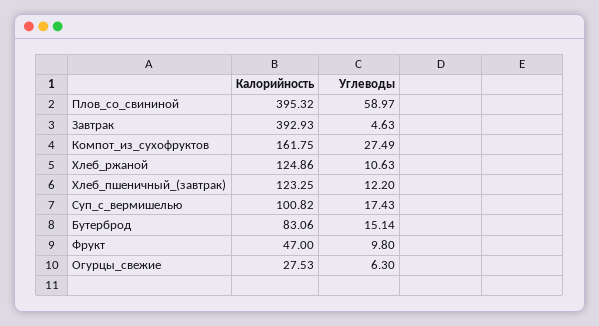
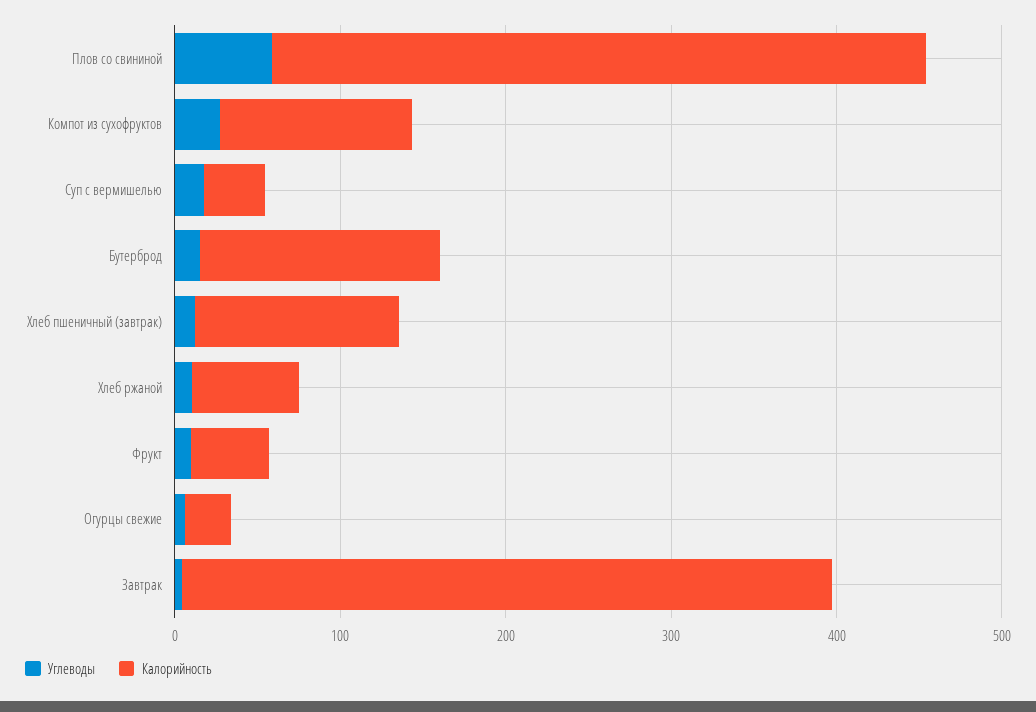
  {
    "Калорийность": {
      "Плов_со_свининой": 395.32,
      "Завтрак": 392.93,
-     "Компот_из_сухофруктов": 161.75,
+     "Компот_из_сухофруктов": 120,
-     "Хлеб_ржаной": 124.86,
+     "Хлеб_ржаной": 60,
      "Хлеб_пшеничный_(завтрак)": 123.25,
-     "Суп_с_вермишелью": 100.82,
+     "Суп_с_вермишелью": 40,
-     "Бутерброд": 83.06,
+     "Бутерброд": 140,
      "Фрукт": 47,
      "Огурцы_свежие": 27.53
    },
    "Углеводы": {
      "Плов_со_свининой": 58.97,
      "Завтрак": 4.63,
      "Компот_из_сухофруктов": 27.49,
      "Хлеб_ржаной": 10.63,
      "Хлеб_пшеничный_(завтрак)": 12.2,
      "Суп_с_вермишелью": 17.43,
      "Бутерброд": 15.14,
      "Фрукт": 9.8,
      "Огурцы_свежие": 6.3
    }
  }

